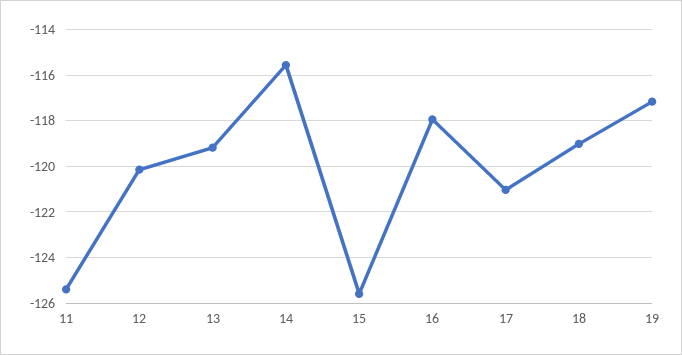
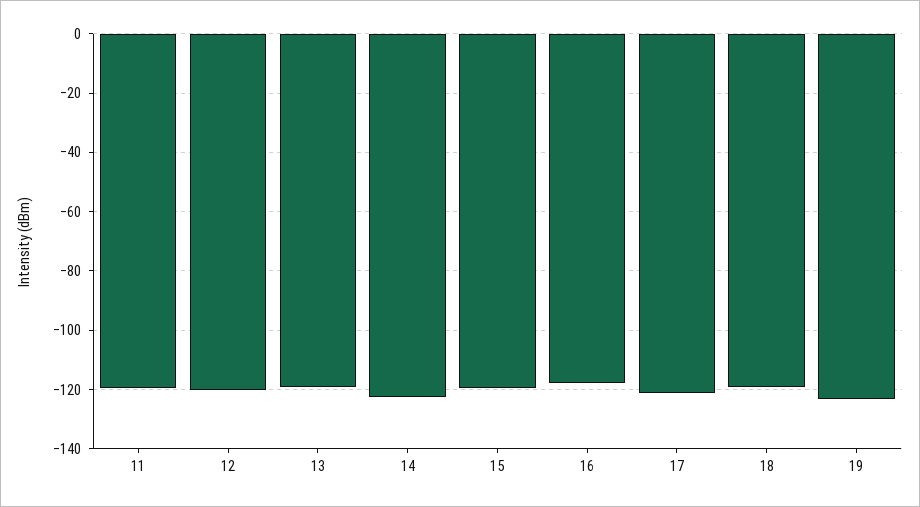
  {
-   "11": -125.5,
+   "11": -120,
    "12": -120,
    "13": -119,
-   "14": -115.5,
+   "14": -122.5,
-   "15": -125.5,
+   "15": -120,
    "16": -118,
    "17": -121,
    "18": -119,
-   "19": -117
+   "19": -122.5
  }

